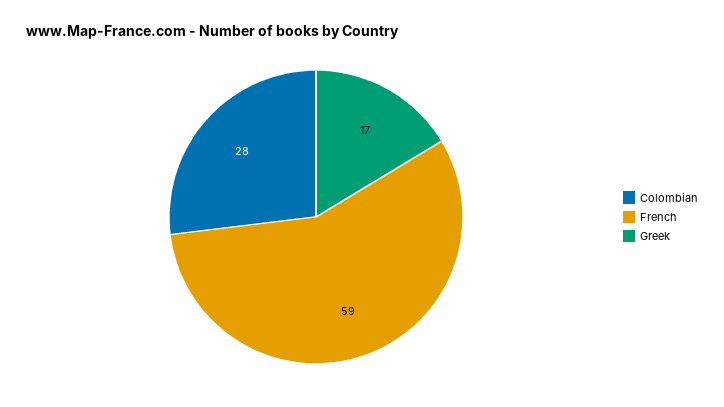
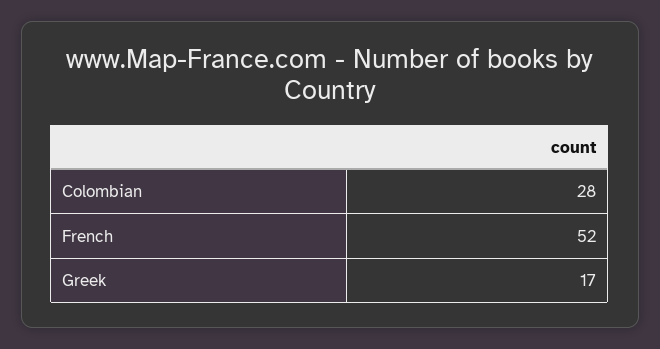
  {
    "Colombian": 28,
-   "French": 59,
+   "French": 52,
    "Greek": 17
  }

